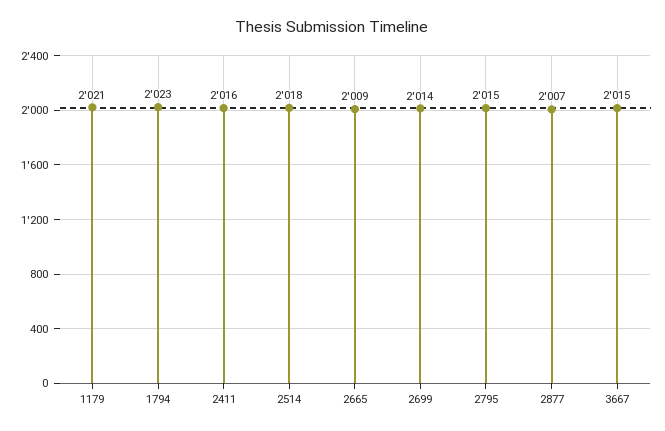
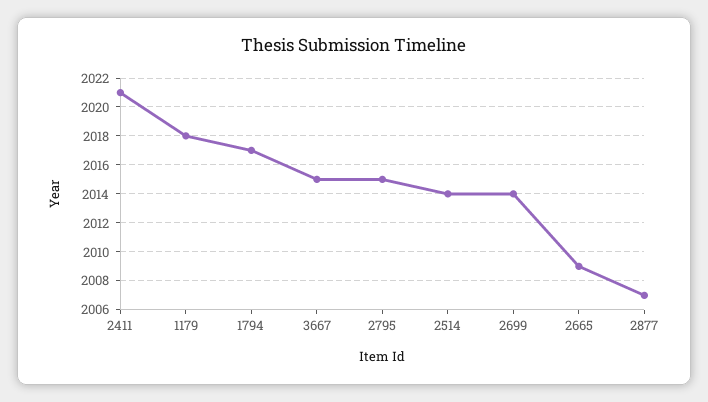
  {
-   "1179": 2021,
+   "1179": 2018,
-   "1794": 2023,
+   "1794": 2017,
-   "2411": 2016,
+   "2411": 2021,
-   "2514": 2018,
+   "2514": 2014,
    "2665": 2009,
    "2699": 2014,
    "2795": 2015,
    "2877": 2007,
    "3667": 2015
  }

